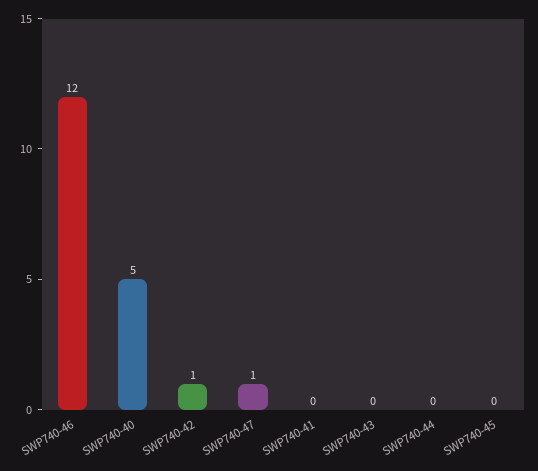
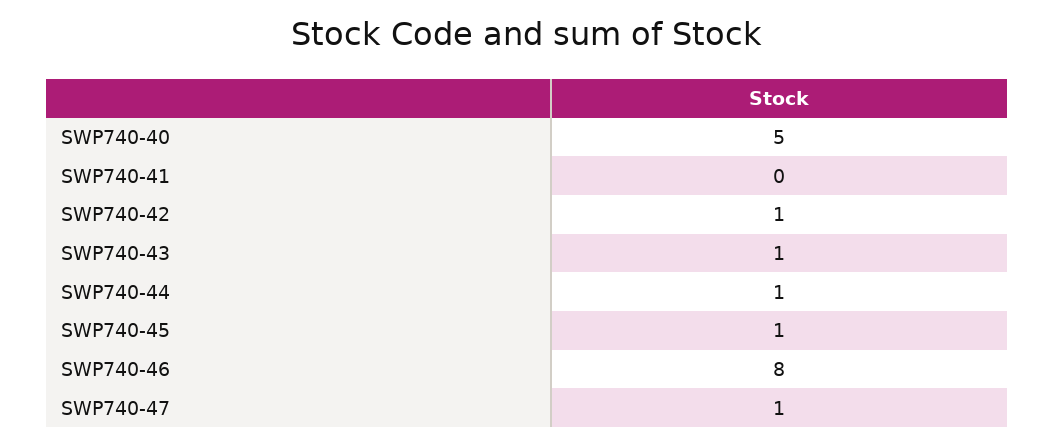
  {
-   "SWP740-46": 12,
+   "SWP740-46": 8,
    "SWP740-40": 5,
    "SWP740-42": 1,
    "SWP740-47": 1,
    "SWP740-41": 0,
-   "SWP740-43": 0,
+   "SWP740-43": 1,
-   "SWP740-44": 0,
+   "SWP740-44": 1,
-   "SWP740-45": 0
+   "SWP740-45": 1
  }

